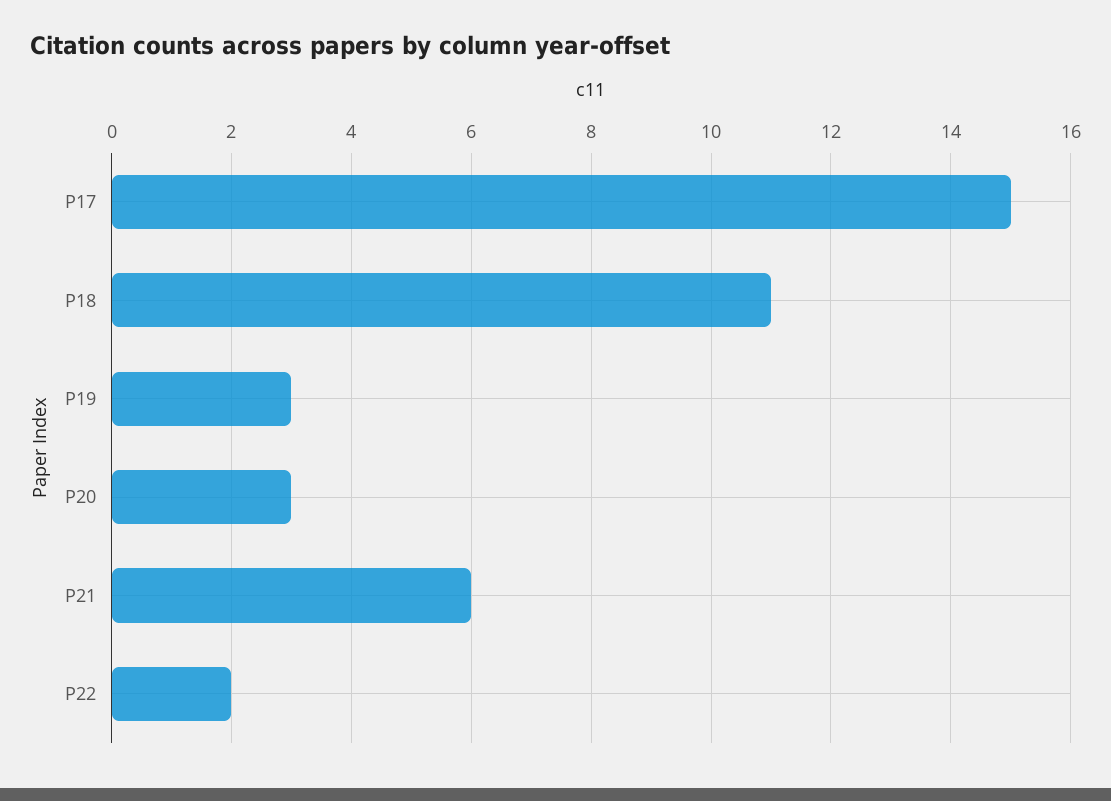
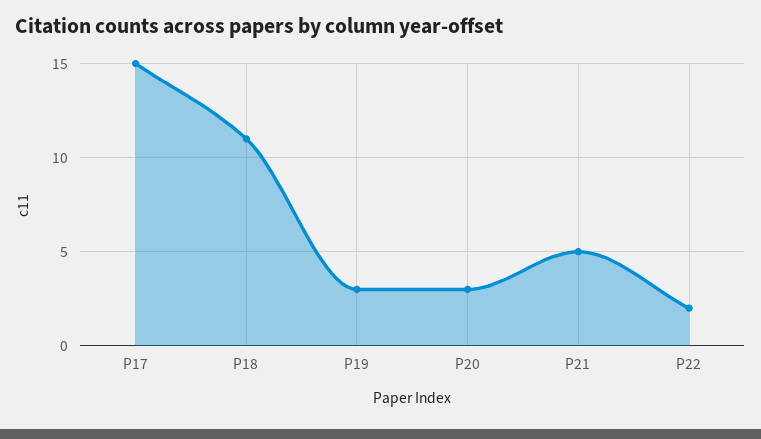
  {
    "P17": 15,
    "P18": 11,
    "P19": 3,
    "P20": 3,
-   "P21": 6,
+   "P21": 5,
    "P22": 2
  }

